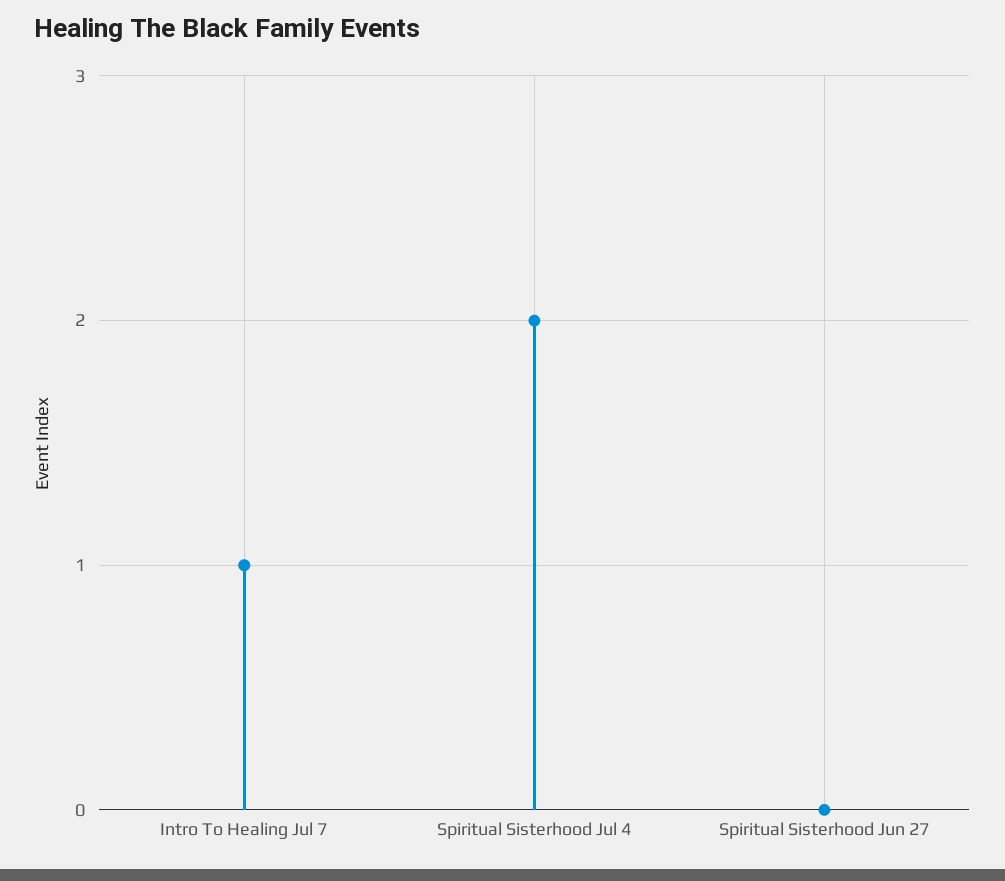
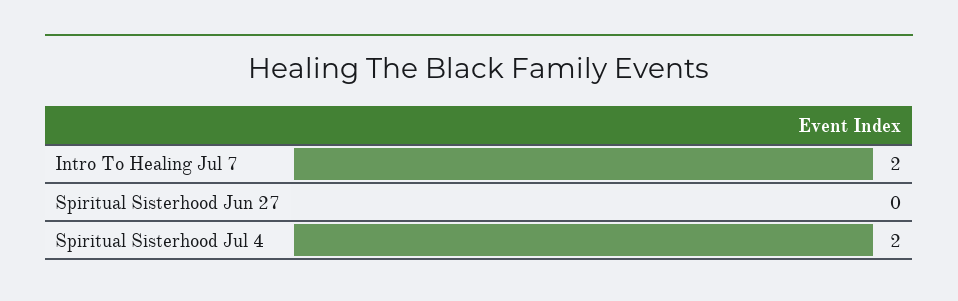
  {
-   "Intro To Healing Jul 7": 1,
+   "Intro To Healing Jul 7": 2,
    "Spiritual Sisterhood Jul 4": 2,
    "Spiritual Sisterhood Jun 27": 0
  }

